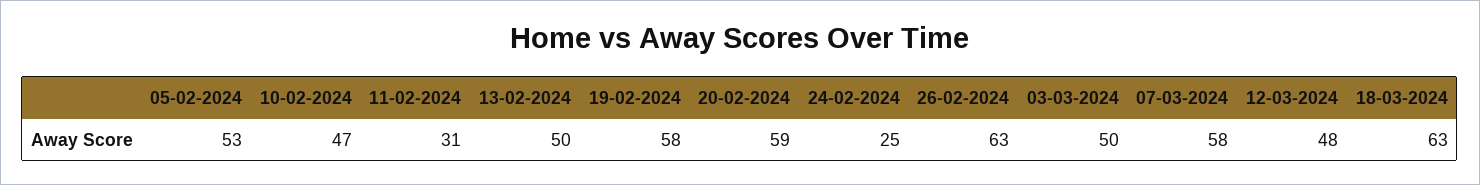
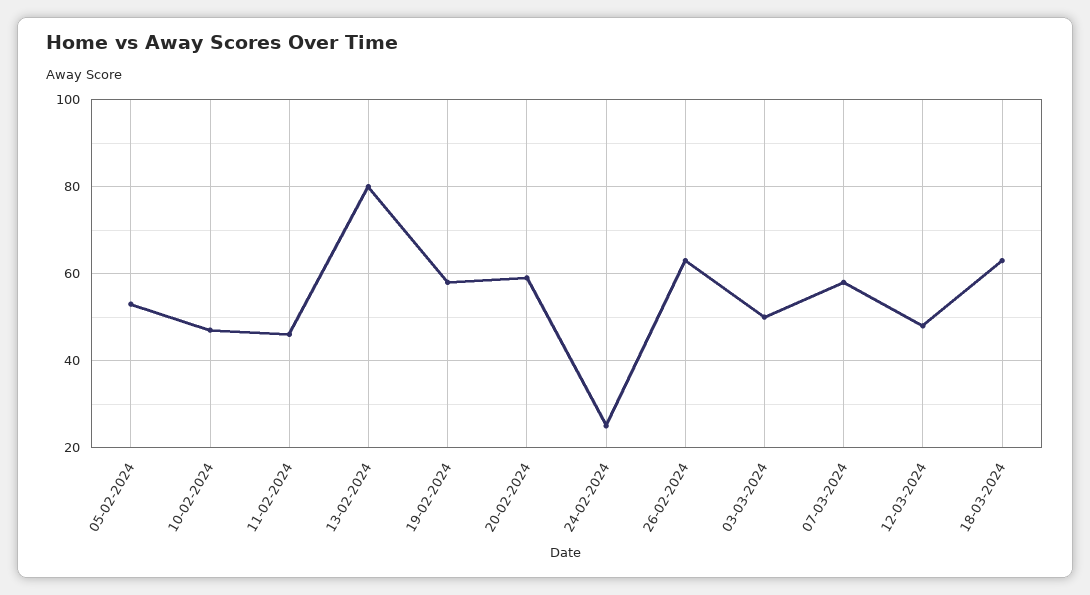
  {
    "05-02-2024": 53,
    "10-02-2024": 47,
-   "11-02-2024": 31,
+   "11-02-2024": 45,
-   "13-02-2024": 50,
+   "13-02-2024": 80,
    "19-02-2024": 58,
    "20-02-2024": 59,
    "24-02-2024": 25,
    "26-02-2024": 63,
    "03-03-2024": 50,
    "07-03-2024": 58,
    "12-03-2024": 48,
    "18-03-2024": 63
  }

